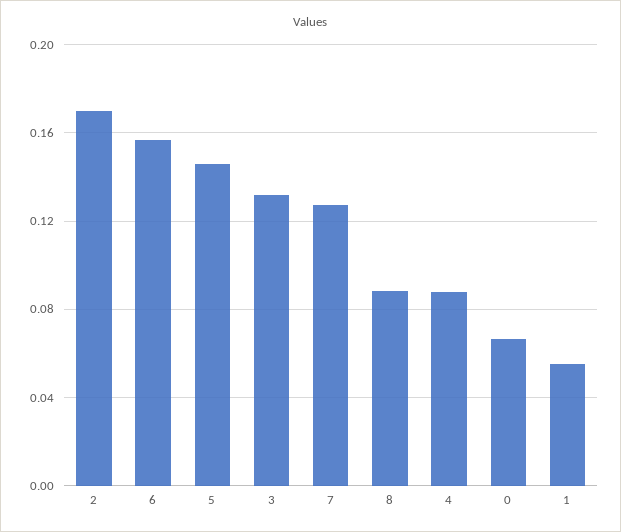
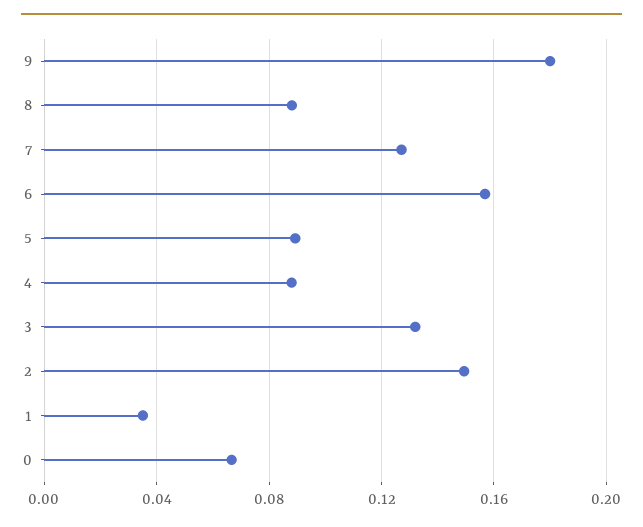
  {
-   "2": 0.17,
+   "2": 0.15,
    "6": 0.155,
-   "5": 0.145,
+   "5": 0.09,
    "3": 0.13,
    "7": 0.125,
    "8": 0.09,
    "4": 0.09,
    "0": 0.065,
-   "1": 0.055
+   "1": 0.035,
+   "9": 0.18
  }

